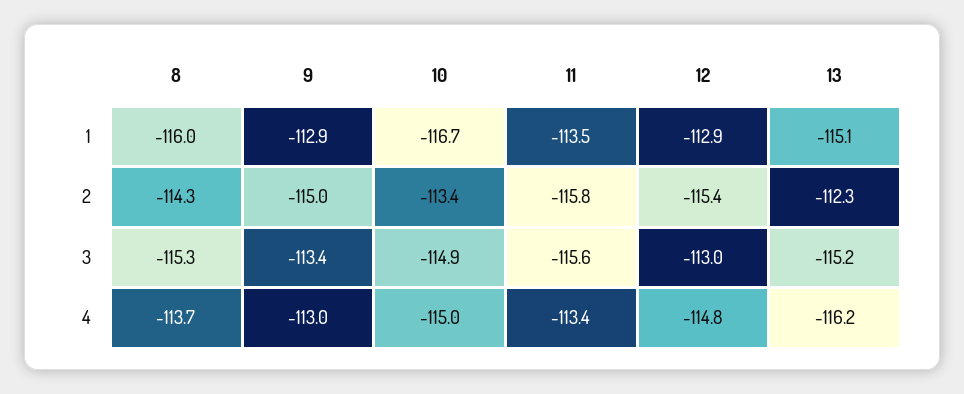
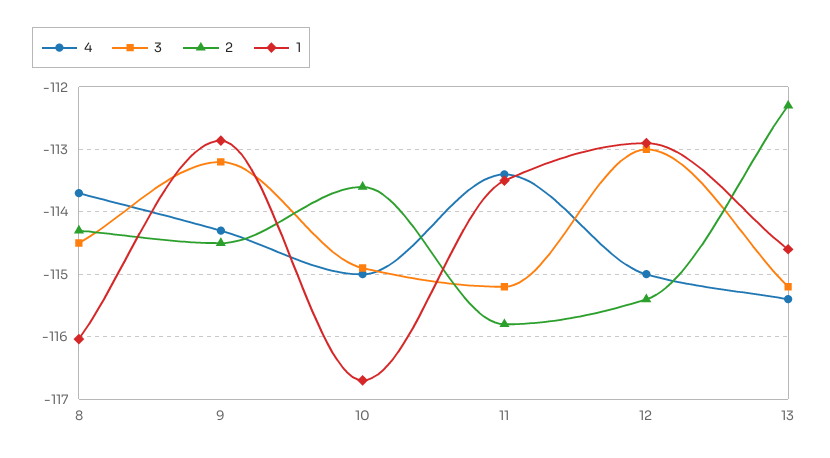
  {
    "1": {
      "8": -116,
      "9": -112.9,
      "10": -116.7,
      "11": -113.5,
      "12": -112.9,
-     "13": -115.1
+     "13": -114.6
    },
    "2": {
      "8": -114.3,
-     "9": -115,
+     "9": -114.5,
-     "10": -113.4,
+     "10": -113.6,
      "11": -115.8,
      "12": -115.4,
      "13": -112.3
    },
    "3": {
-     "8": -115.3,
+     "8": -114.5,
-     "9": -113.4,
+     "9": -113.2,
      "10": -114.9,
-     "11": -115.6,
+     "11": -115.2,
      "12": -113,
      "13": -115.2
    },
    "4": {
      "8": -113.7,
-     "9": -113,
+     "9": -114.3,
      "10": -115,
      "11": -113.4,
-     "12": -114.8,
+     "12": -115,
-     "13": -116.2
+     "13": -115.4
    }
  }

